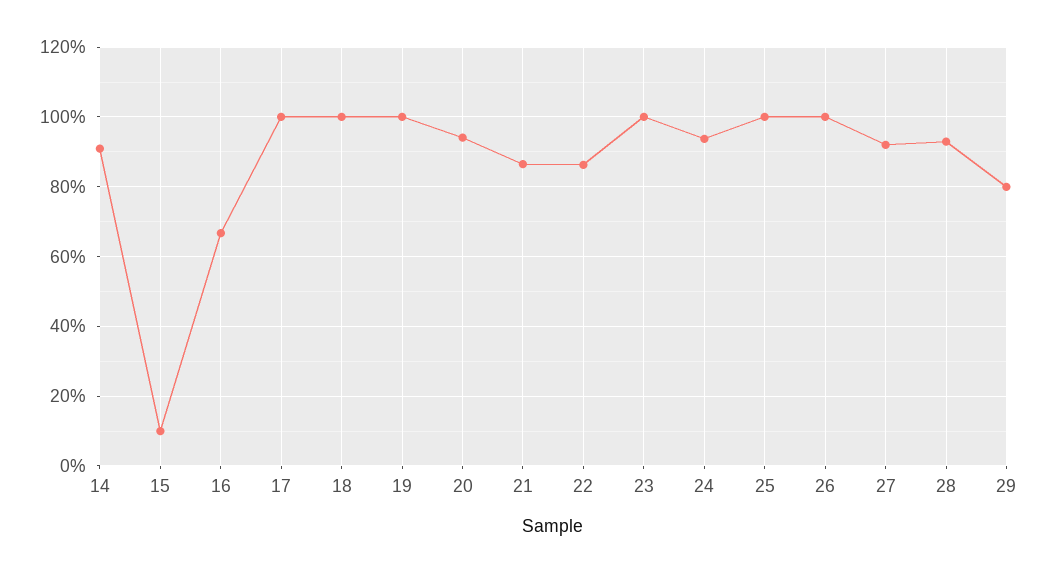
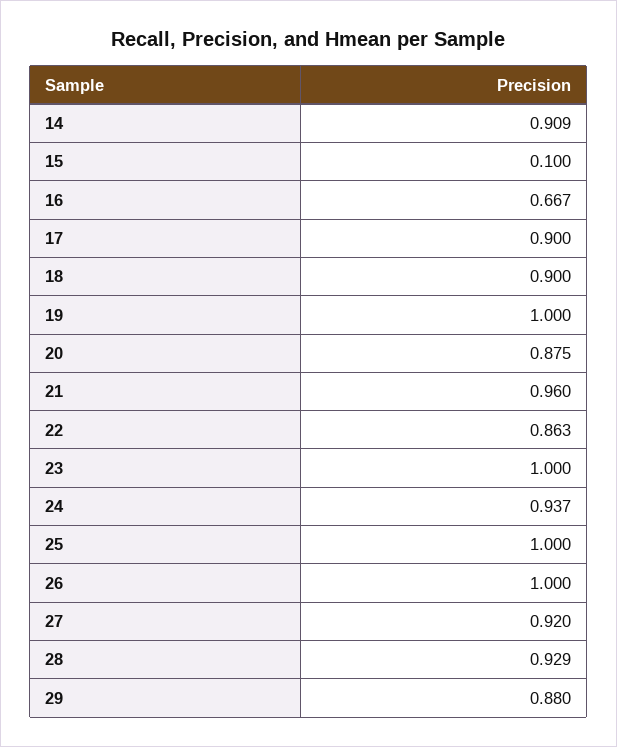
  {
    "14": 0.909,
    "15": 0.1,
    "16": 0.667,
-   "17": 1,
+   "17": 0.9,
-   "18": 1,
+   "18": 0.9,
    "19": 1,
-   "20": 0.94,
+   "20": 0.875,
-   "21": 0.86,
+   "21": 0.96,
    "22": 0.863,
    "23": 1,
    "24": 0.937,
    "25": 1,
    "26": 1,
    "27": 0.92,
    "28": 0.929,
-   "29": 0.8
+   "29": 0.88
  }

